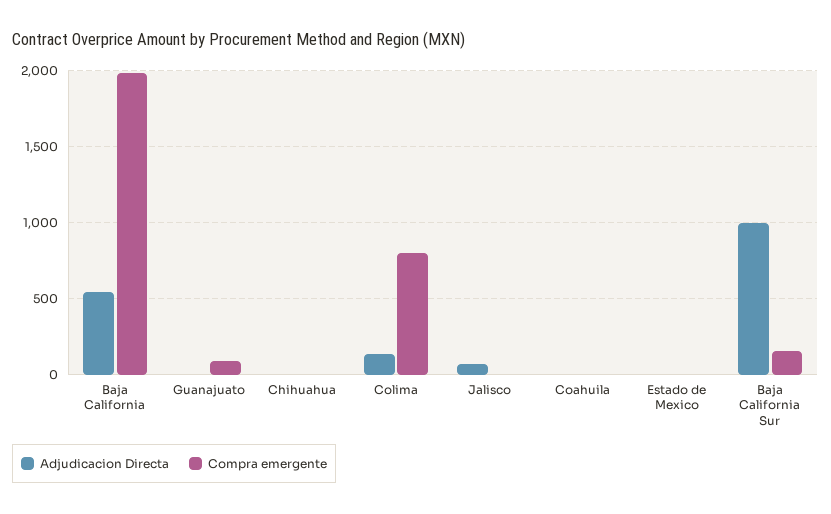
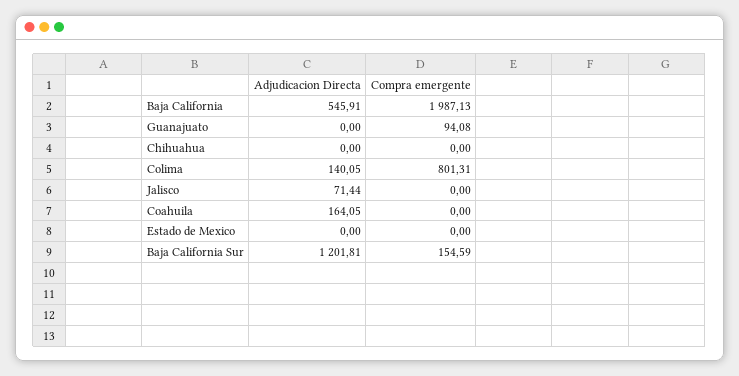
  {
    "Adjudicacion Directa": {
      "Baja California": 545.91,
      "Guanajuato": 0,
      "Chihuahua": 0,
      "Colima": 140.05,
      "Jalisco": 71.44,
-     "Coahuila": 0,
+     "Coahuila": 164.05,
      "Estado de Mexico": 0,
-     "Baja California Sur": 1000
+     "Baja California Sur": 1201.81
    },
    "Compra emergente": {
      "Baja California": 1987.13,
      "Guanajuato": 94.08,
      "Chihuahua": 0,
      "Colima": 801.31,
      "Jalisco": 0,
      "Coahuila": 0,
      "Estado de Mexico": 0,
      "Baja California Sur": 154.59
    }
  }

